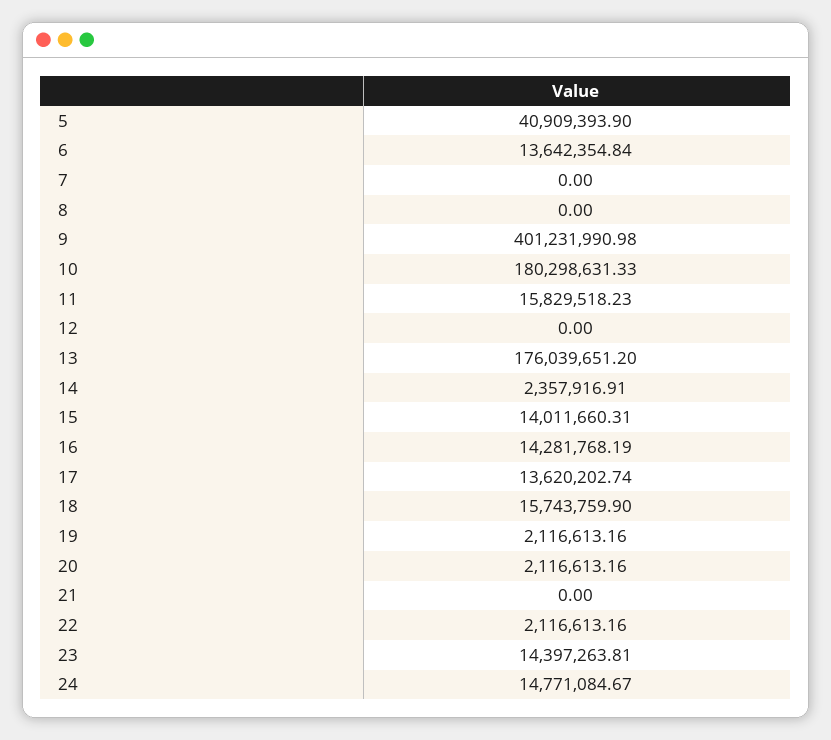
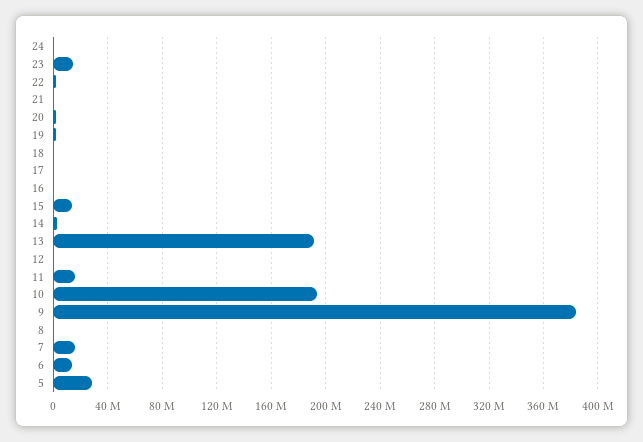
  {
-   "5": 40909393.9,
+   "5": 30000000,
    "6": 13642354.84,
-   "7": 0,
+   "7": 15000000,
    "8": 0,
-   "9": 401231990.98,
+   "9": 385000000,
-   "10": 180298631.33,
+   "10": 195000000,
    "11": 15829518.23,
    "12": 0,
-   "13": 176039651.2,
+   "13": 190000000,
    "14": 2357916.91,
    "15": 14011660.31,
-   "16": 14281768.19,
+   "16": 0,
-   "17": 13620202.74,
+   "17": 0,
-   "18": 15743759.9,
+   "18": 0,
    "19": 2116613.16,
    "20": 2116613.16,
    "21": 0,
    "22": 2116613.16,
    "23": 14397263.81,
-   "24": 14771084.67
+   "24": 0
  }

